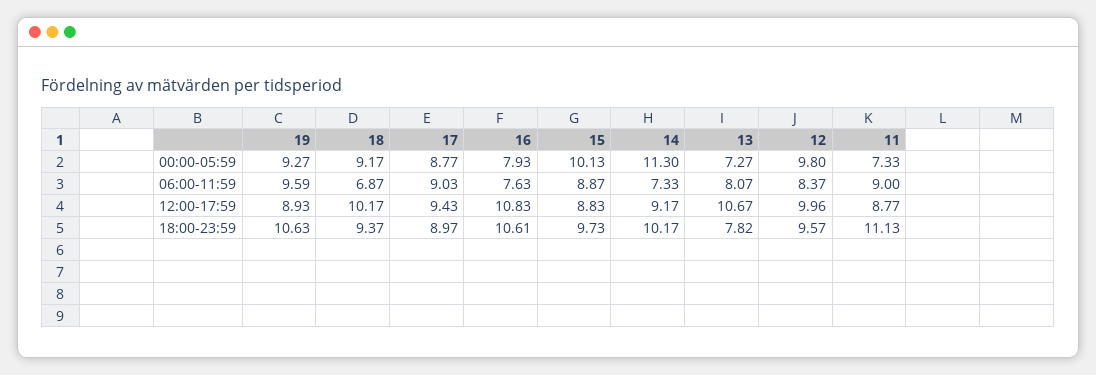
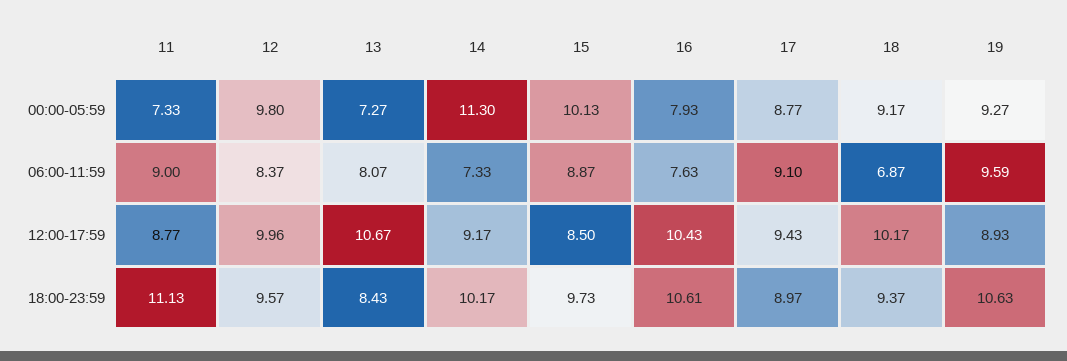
  {
    "19": {
      "00:00-05:59": 9.27,
      "06:00-11:59": 9.59,
      "12:00-17:59": 8.93,
      "18:00-23:59": 10.63
    },
    "18": {
      "00:00-05:59": 9.17,
      "06:00-11:59": 6.87,
      "12:00-17:59": 10.17,
      "18:00-23:59": 9.37
    },
    "17": {
      "00:00-05:59": 8.77,
-     "06:00-11:59": 9.03,
+     "06:00-11:59": 9.1,
      "12:00-17:59": 9.43,
      "18:00-23:59": 8.97
    },
    "16": {
      "00:00-05:59": 7.93,
      "06:00-11:59": 7.63,
-     "12:00-17:59": 10.83,
+     "12:00-17:59": 10.43,
      "18:00-23:59": 10.61
    },
    "15": {
      "00:00-05:59": 10.13,
      "06:00-11:59": 8.87,
-     "12:00-17:59": 8.83,
+     "12:00-17:59": 8.5,
      "18:00-23:59": 9.73
    },
    "14": {
      "00:00-05:59": 11.3,
      "06:00-11:59": 7.33,
      "12:00-17:59": 9.17,
      "18:00-23:59": 10.17
    },
    "13": {
      "00:00-05:59": 7.27,
      "06:00-11:59": 8.07,
      "12:00-17:59": 10.67,
-     "18:00-23:59": 7.82
+     "18:00-23:59": 8.43
    },
    "12": {
      "00:00-05:59": 9.8,
      "06:00-11:59": 8.37,
      "12:00-17:59": 9.96,
      "18:00-23:59": 9.57
    },
    "11": {
      "00:00-05:59": 7.33,
      "06:00-11:59": 9,
      "12:00-17:59": 8.77,
      "18:00-23:59": 11.13
    }
  }

